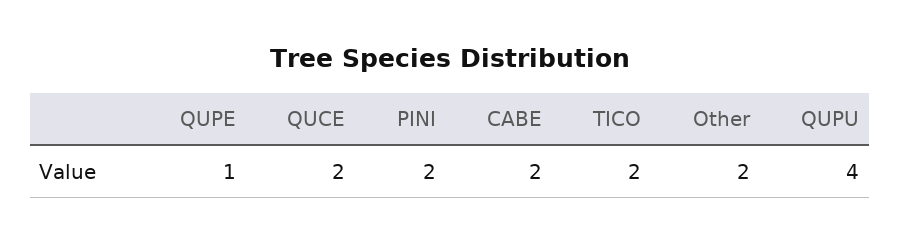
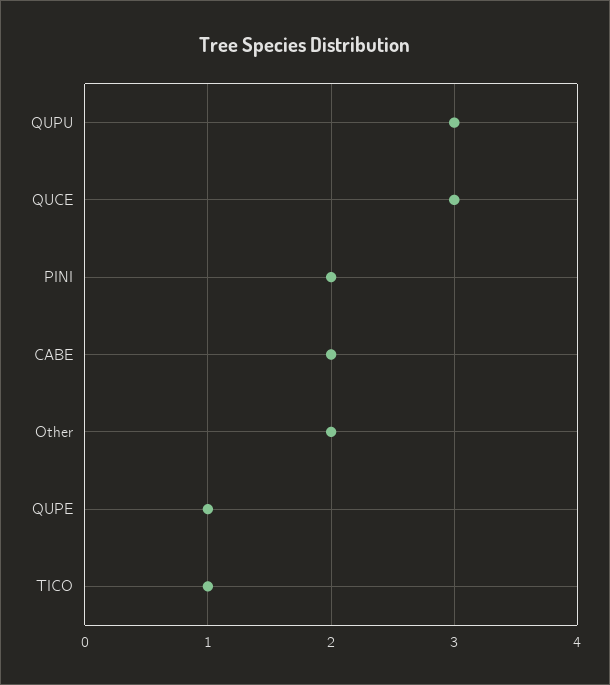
  {
    "QUPE": 1,
-   "QUCE": 2,
+   "QUCE": 3,
    "PINI": 2,
    "CABE": 2,
-   "TICO": 2,
+   "TICO": 1,
    "Other": 2,
-   "QUPU": 4
+   "QUPU": 3
  }

